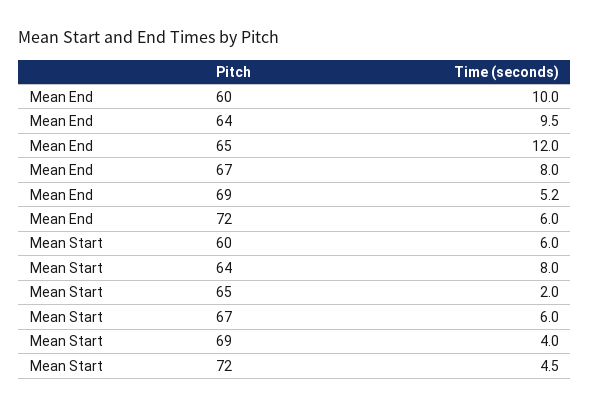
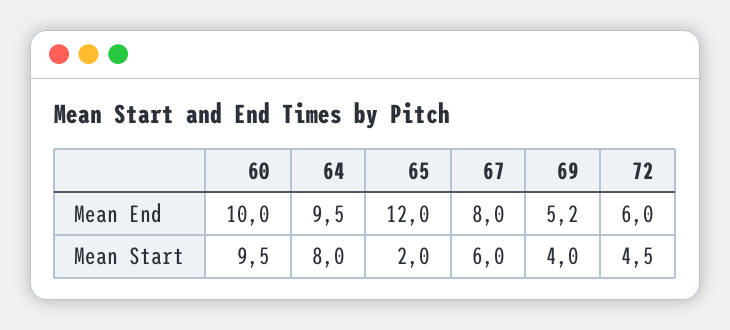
  {
    "Mean End": {
      "60": 10,
      "64": 9.5,
      "65": 12,
      "67": 8,
      "69": 5.2,
      "72": 6
    },
    "Mean Start": {
-     "60": 6,
+     "60": 9.5,
      "64": 8,
      "65": 2,
      "67": 6,
      "69": 4,
      "72": 4.5
    }
  }

